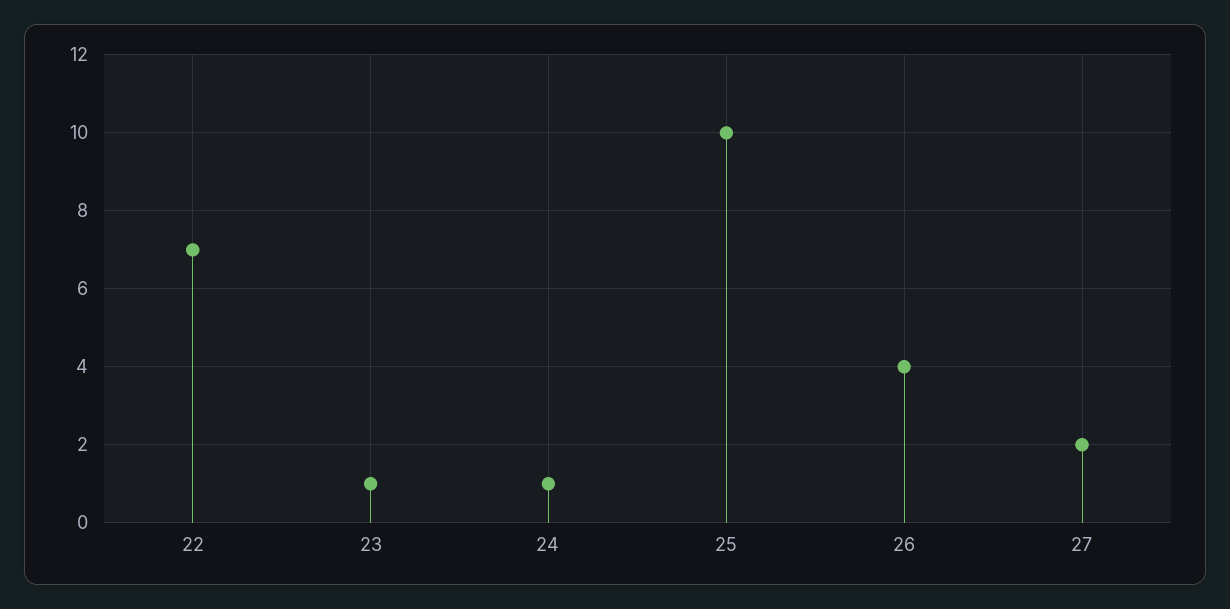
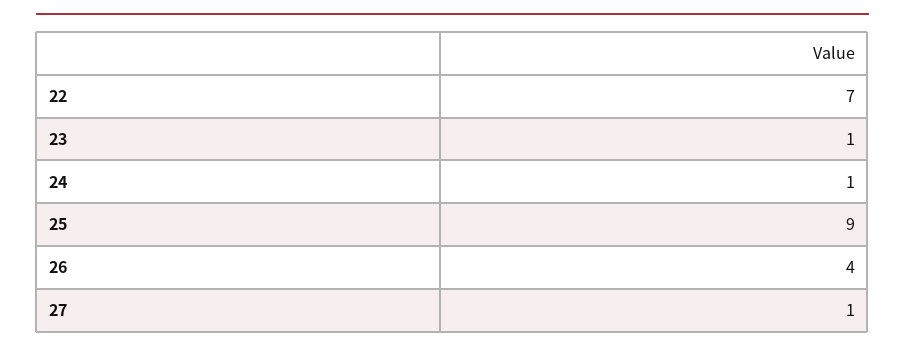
  {
    "22": 7,
    "23": 1,
    "24": 1,
-   "25": 10,
+   "25": 9,
    "26": 4,
-   "27": 2
+   "27": 1
  }

